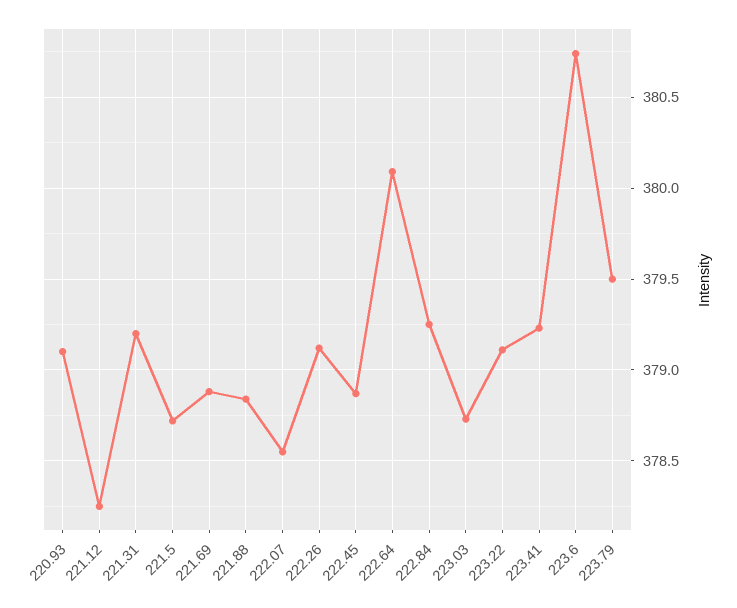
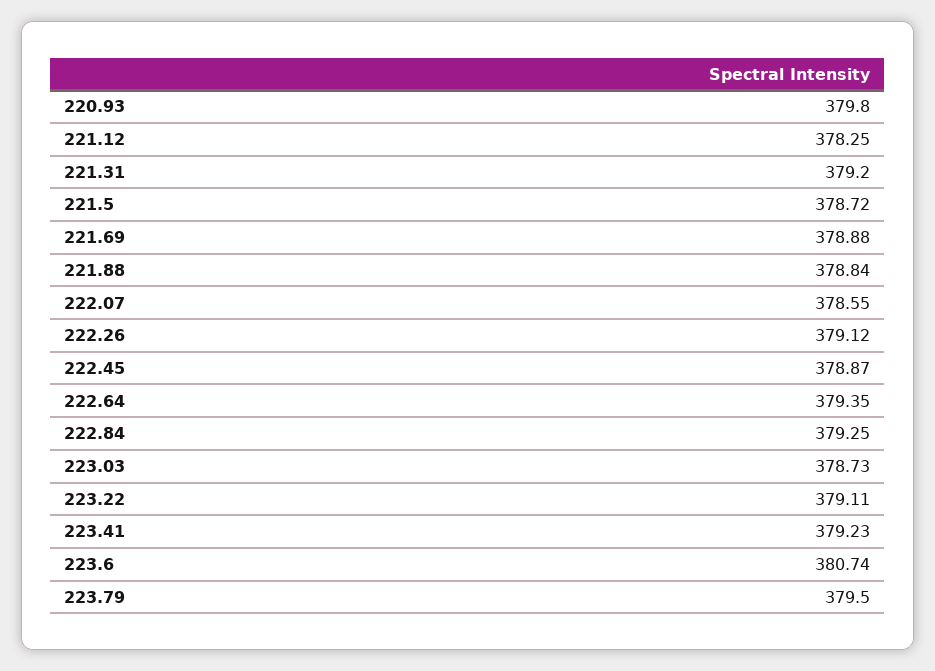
  {
-   "220.93": 379.1,
+   "220.93": 379.8,
    "221.12": 378.25,
    "221.31": 379.2,
    "221.5": 378.72,
    "221.69": 378.88,
    "221.88": 378.84,
    "222.07": 378.55,
    "222.26": 379.12,
    "222.45": 378.87,
-   "222.64": 380.1,
+   "222.64": 379.35,
    "222.84": 379.25,
    "223.03": 378.73,
    "223.22": 379.11,
    "223.41": 379.23,
    "223.6": 380.74,
    "223.79": 379.5
  }

